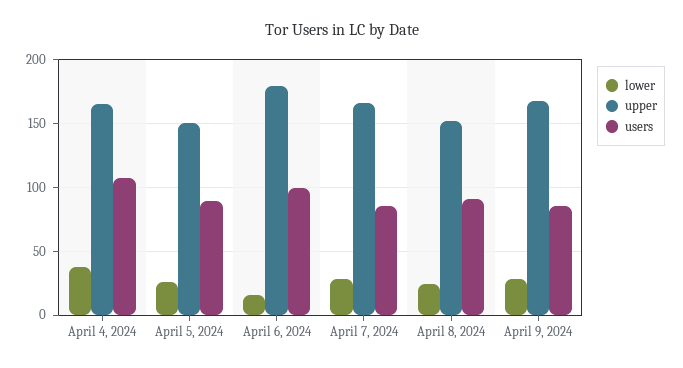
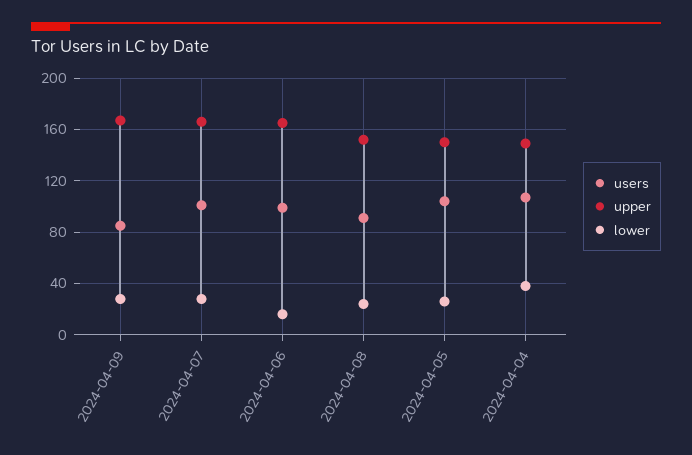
  {
    "lower": {
      "April 4, 2024": 40,
      "April 5, 2024": 25,
      "April 6, 2024": 15,
      "April 7, 2024": 30,
      "April 8, 2024": 25,
      "April 9, 2024": 30
    },
    "upper": {
-     "April 4, 2024": 165,
+     "April 4, 2024": 150,
      "April 5, 2024": 150,
-     "April 6, 2024": 180,
+     "April 6, 2024": 165,
      "April 7, 2024": 165,
      "April 8, 2024": 150,
      "April 9, 2024": 165
    },
    "users": {
      "April 4, 2024": 105,
-     "April 5, 2024": 90,
+     "April 5, 2024": 105,
      "April 6, 2024": 100,
-     "April 7, 2024": 85,
+     "April 7, 2024": 100,
      "April 8, 2024": 90,
      "April 9, 2024": 85
    }
  }

